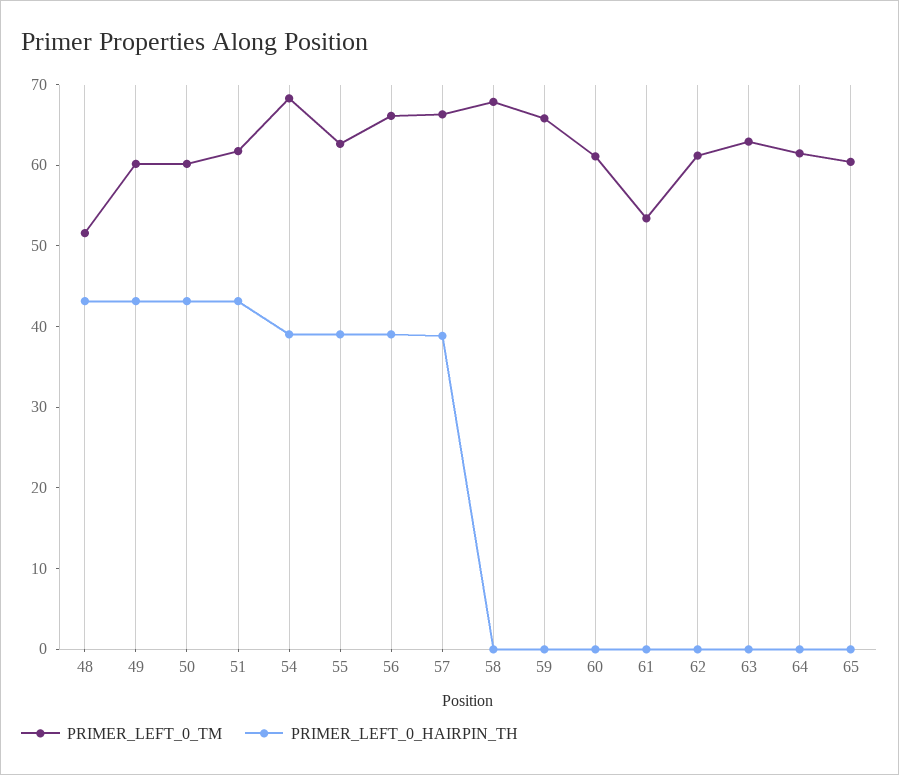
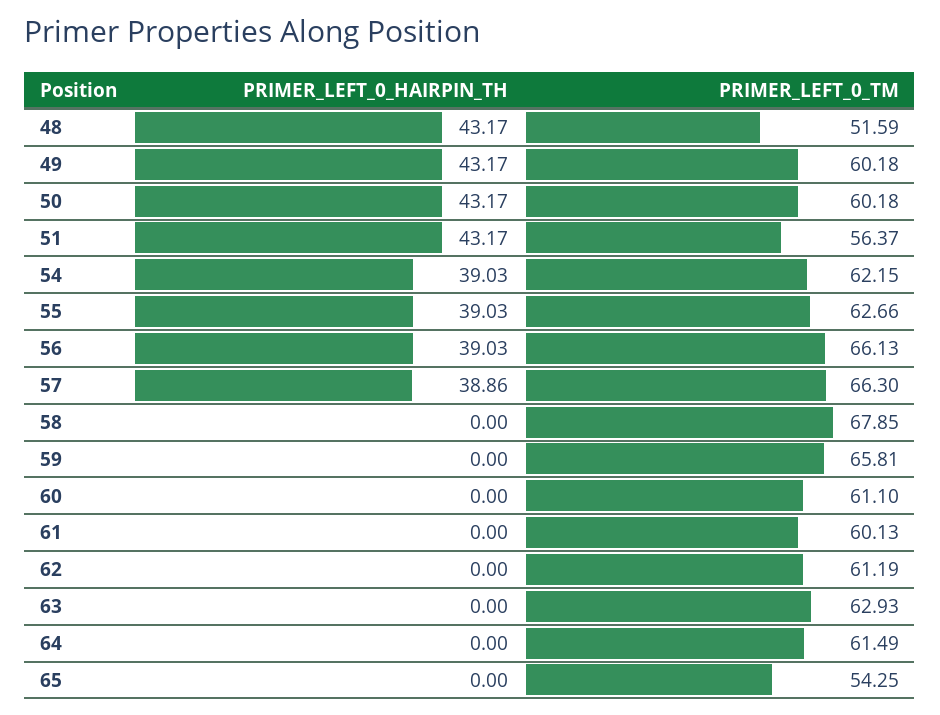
  {
    "PRIMER_LEFT_0_TM": {
      "48": 51.59,
      "49": 60.18,
      "50": 60.18,
-     "51": 62,
+     "51": 56.37,
-     "54": 68,
+     "54": 62.15,
      "55": 62.66,
      "56": 66.13,
      "57": 66.3,
      "58": 67.85,
      "59": 65.81,
      "60": 61.1,
-     "61": 54,
+     "61": 60.13,
      "62": 61.19,
      "63": 62.93,
      "64": 61.49,
-     "65": 60
+     "65": 54.25
    },
    "PRIMER_LEFT_0_HAIRPIN_TH": {
      "48": 43.17,
      "49": 43.17,
      "50": 43.17,
      "51": 43.17,
      "54": 39.03,
      "55": 39.03,
      "56": 39.03,
      "57": 38.86,
      "58": 0,
      "59": 0,
      "60": 0,
      "61": 0,
      "62": 0,
      "63": 0,
      "64": 0,
      "65": 0
    }
  }

